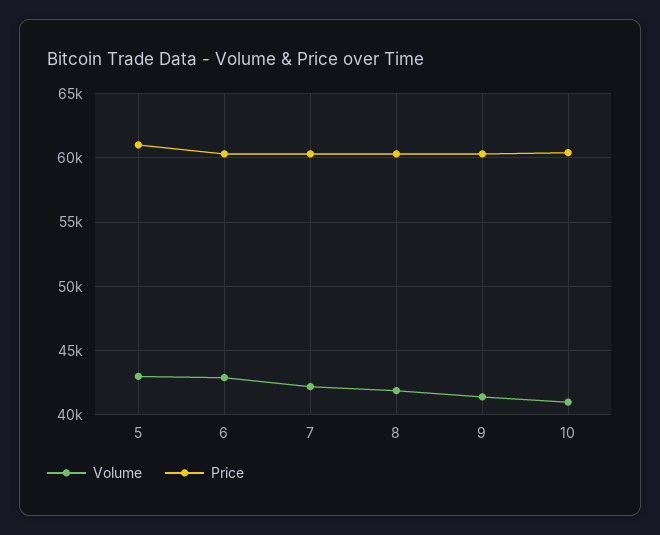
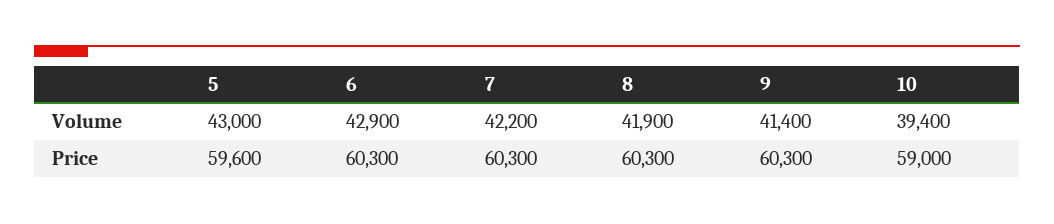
  {
    "Volume": {
      "5": 43000,
      "6": 42900,
      "7": 42200,
      "8": 41900,
      "9": 41400,
-     "10": 41000
+     "10": 39400
    },
    "Price": {
-     "5": 61000,
+     "5": 59600,
      "6": 60300,
      "7": 60300,
      "8": 60300,
      "9": 60300,
-     "10": 60500
+     "10": 59000
    }
  }

